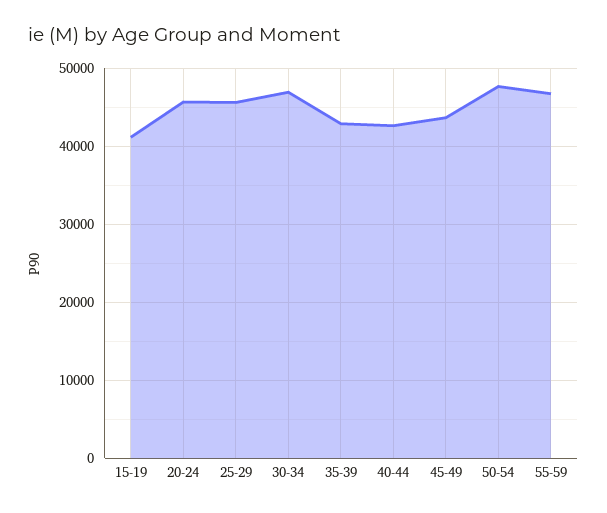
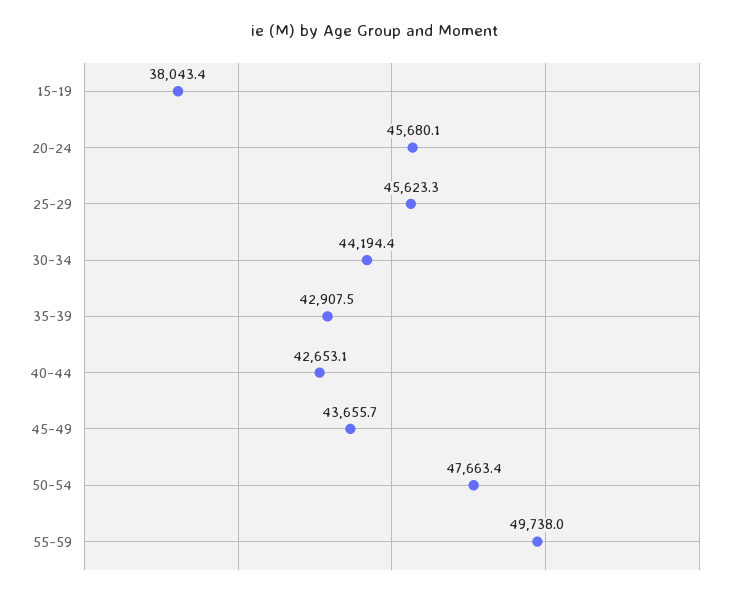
  {
-   "15-19": 41000,
+   "15-19": 38043.4,
    "20-24": 45680.1,
    "25-29": 45623.3,
-   "30-34": 47000,
+   "30-34": 44194.4,
    "35-39": 42907.5,
    "40-44": 42653.1,
    "45-49": 43655.7,
    "50-54": 47663.4,
-   "55-59": 47000
+   "55-59": 49738
  }

